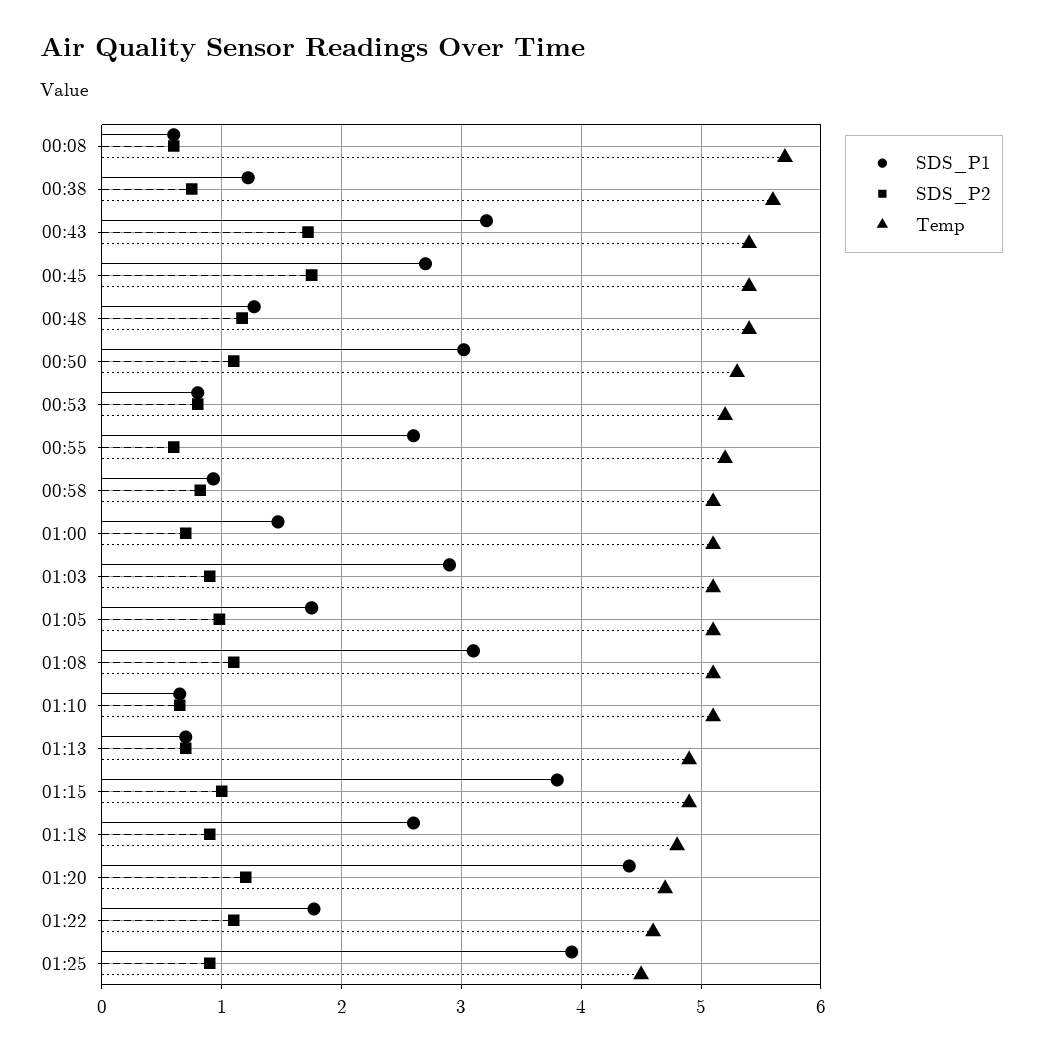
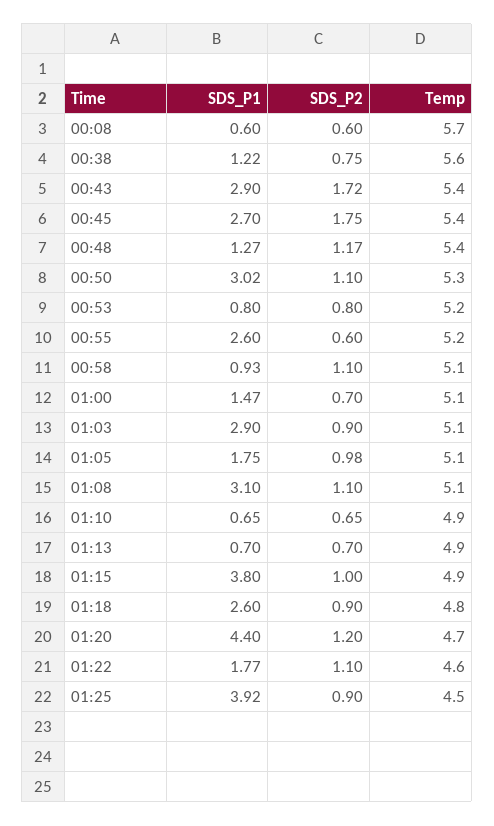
  {
    "SDS_P1": {
      "00:08": 0.6,
      "00:38": 1.22,
-     "00:43": 3.2,
+     "00:43": 2.9,
      "00:45": 2.7,
      "00:48": 1.27,
      "00:50": 3.02,
      "00:53": 0.8,
      "00:55": 2.6,
      "00:58": 0.93,
      "01:00": 1.47,
      "01:03": 2.9,
      "01:05": 1.75,
      "01:08": 3.1,
      "01:10": 0.65,
      "01:13": 0.7,
      "01:15": 3.8,
      "01:18": 2.6,
      "01:20": 4.4,
      "01:22": 1.77,
      "01:25": 3.92
    },
    "SDS_P2": {
      "00:08": 0.6,
      "00:38": 0.75,
      "00:43": 1.72,
      "00:45": 1.75,
      "00:48": 1.17,
      "00:50": 1.1,
      "00:53": 0.8,
      "00:55": 0.6,
-     "00:58": 0.8,
+     "00:58": 1.1,
      "01:00": 0.7,
      "01:03": 0.9,
      "01:05": 0.98,
      "01:08": 1.1,
      "01:10": 0.65,
      "01:13": 0.7,
      "01:15": 1,
      "01:18": 0.9,
      "01:20": 1.2,
      "01:22": 1.1,
      "01:25": 0.9
    },
    "Temp": {
      "00:08": 5.7,
      "00:38": 5.6,
      "00:43": 5.4,
      "00:45": 5.4,
      "00:48": 5.4,
      "00:50": 5.3,
      "00:53": 5.2,
      "00:55": 5.2,
      "00:58": 5.1,
      "01:00": 5.1,
      "01:03": 5.1,
      "01:05": 5.1,
      "01:08": 5.1,
-     "01:10": 5.1,
+     "01:10": 4.9,
      "01:13": 4.9,
      "01:15": 4.9,
      "01:18": 4.8,
      "01:20": 4.7,
      "01:22": 4.6,
      "01:25": 4.5
    }
  }

